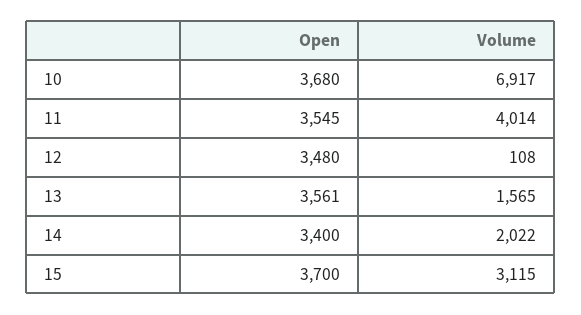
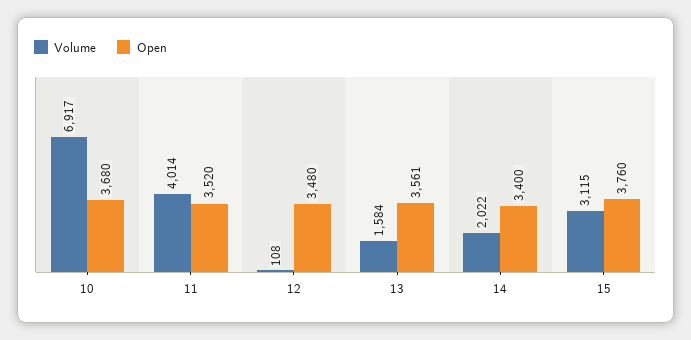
  {
    "Open": {
      "10": 3680,
-     "11": 3545,
+     "11": 3520,
      "12": 3480,
      "13": 3561,
      "14": 3400,
-     "15": 3700
+     "15": 3760
    },
    "Volume": {
      "10": 6917,
      "11": 4014,
      "12": 108,
-     "13": 1565,
+     "13": 1584,
      "14": 2022,
      "15": 3115
    }
  }

